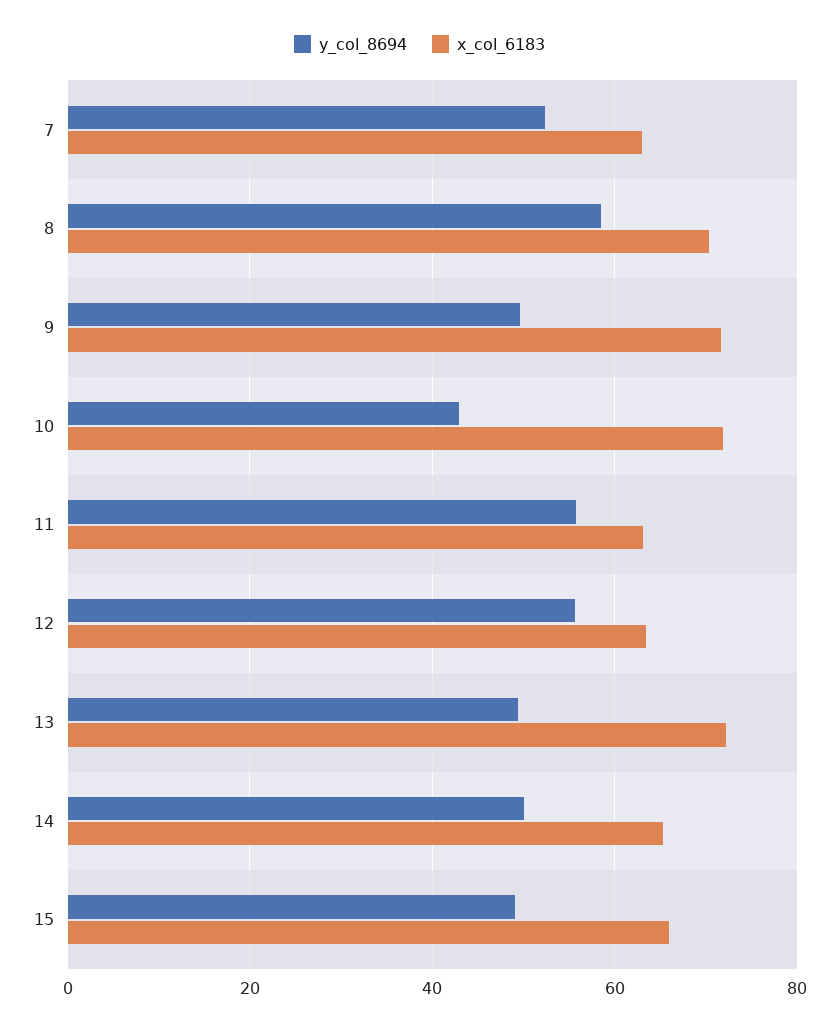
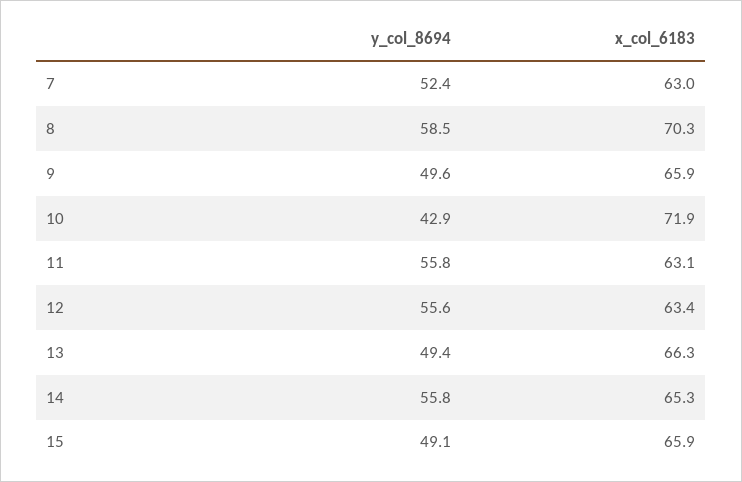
  {
    "y_col_8694": {
      "7": 52.4,
      "8": 58.5,
      "9": 49.6,
      "10": 42.9,
      "11": 55.8,
      "12": 55.6,
      "13": 49.4,
-     "14": 50,
+     "14": 55.8,
      "15": 49.1
    },
    "x_col_6183": {
      "7": 63,
      "8": 70.3,
-     "9": 72,
+     "9": 65.9,
      "10": 71.9,
      "11": 63.1,
      "12": 63.4,
-     "13": 72,
+     "13": 66.3,
      "14": 65.3,
      "15": 65.9
    }
  }

